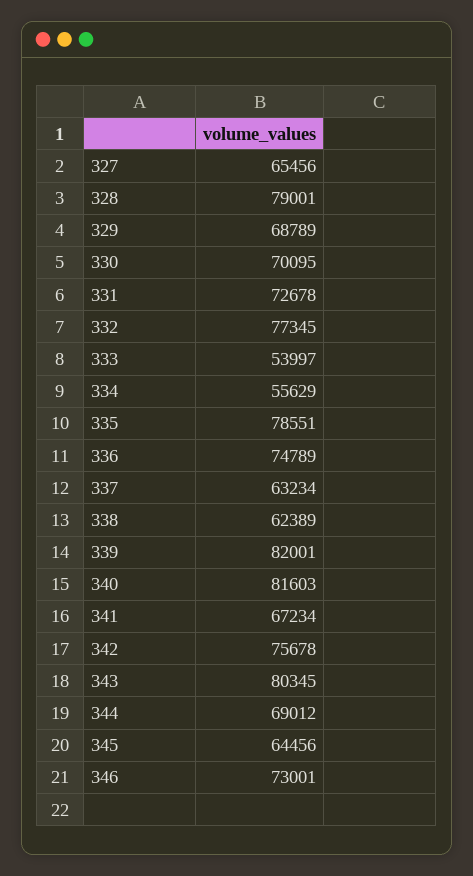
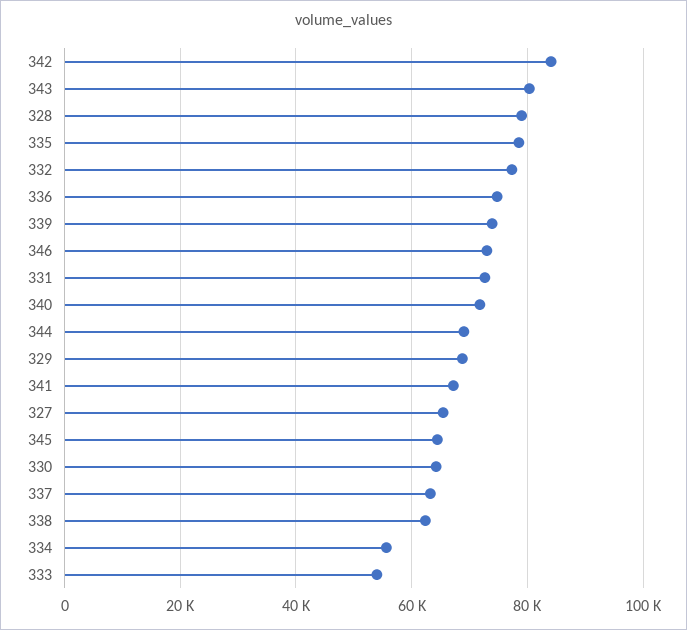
  {
    "327": 65456,
    "328": 79001,
    "329": 68789,
-   "330": 70095,
+   "330": 64000,
    "331": 72678,
    "332": 77345,
    "333": 53997,
    "334": 55629,
    "335": 78551,
    "336": 74789,
    "337": 63234,
    "338": 62389,
-   "339": 82001,
+   "339": 74000,
-   "340": 81603,
+   "340": 72000,
    "341": 67234,
-   "342": 75678,
+   "342": 84000,
    "343": 80345,
    "344": 69012,
    "345": 64456,
    "346": 73001
  }

